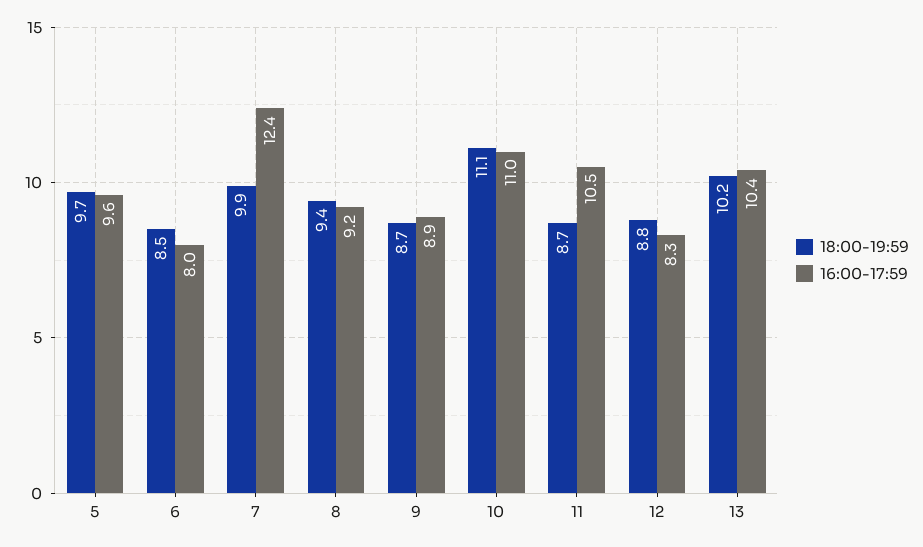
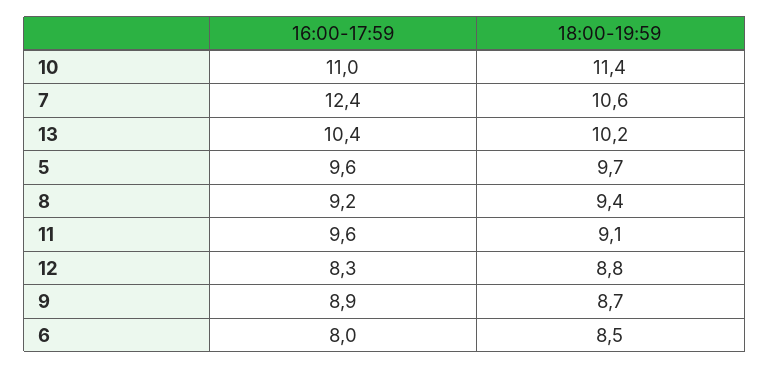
  {
    "18:00-19:59": {
      "5": 9.7,
      "6": 8.5,
-     "7": 9.9,
+     "7": 10.6,
      "8": 9.4,
      "9": 8.7,
-     "10": 11.1,
+     "10": 11.4,
-     "11": 8.7,
+     "11": 9.1,
      "12": 8.8,
      "13": 10.2
    },
    "16:00-17:59": {
      "5": 9.6,
      "6": 8,
      "7": 12.4,
      "8": 9.2,
      "9": 8.9,
      "10": 11,
-     "11": 10.5,
+     "11": 9.6,
      "12": 8.3,
      "13": 10.4
    }
  }

